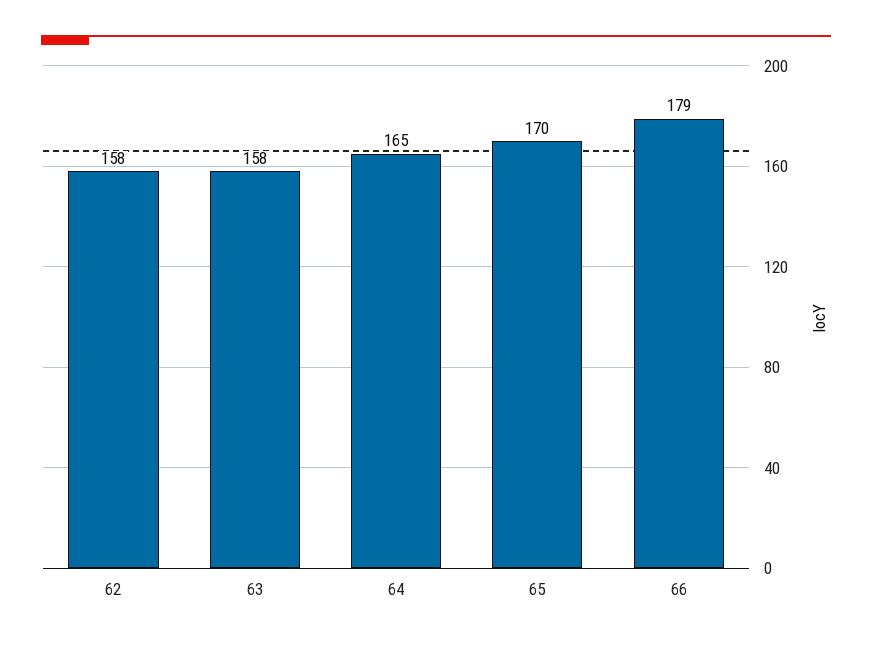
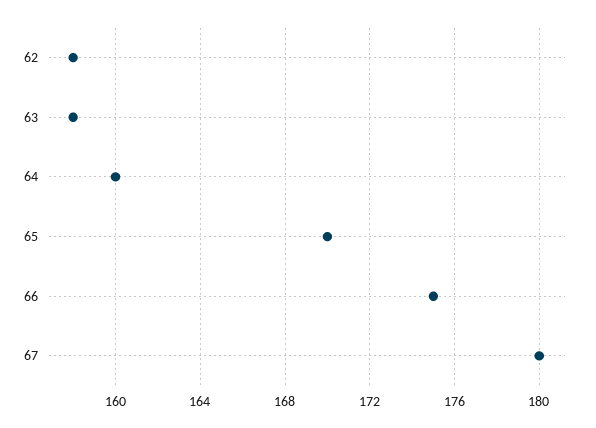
  {
    "62": 158,
    "63": 158,
-   "64": 165,
+   "64": 160,
    "65": 170,
-   "66": 179
+   "66": 175,
+   "67": 180
  }

